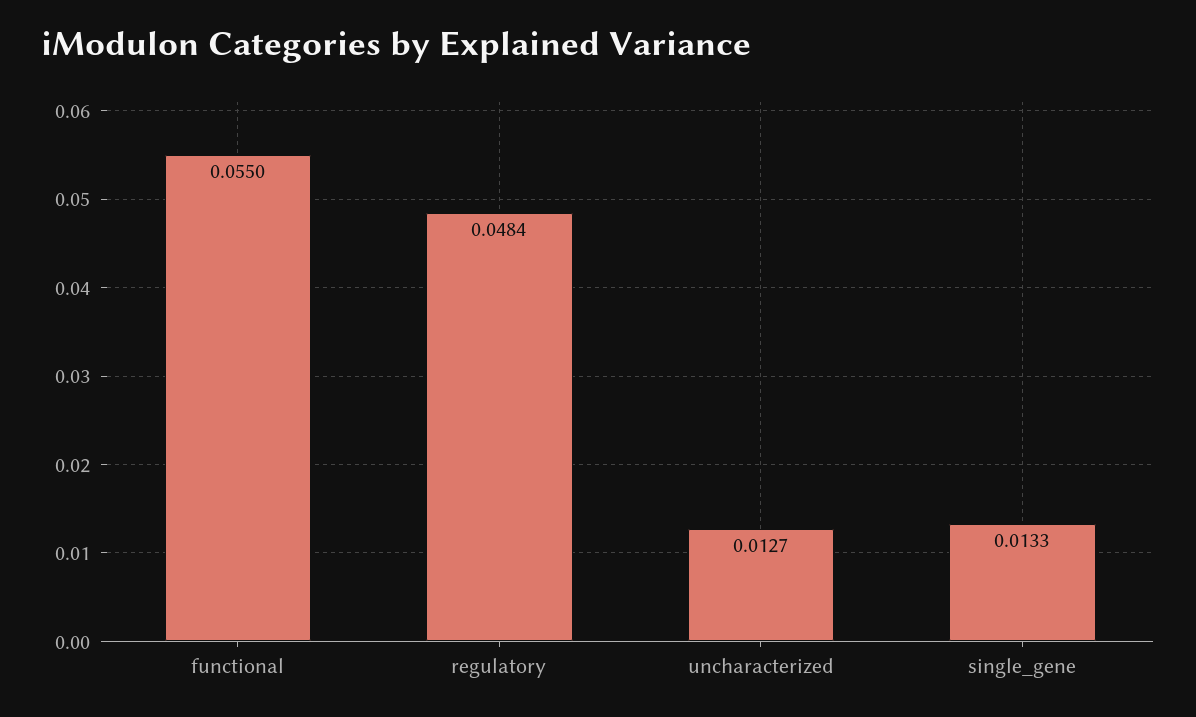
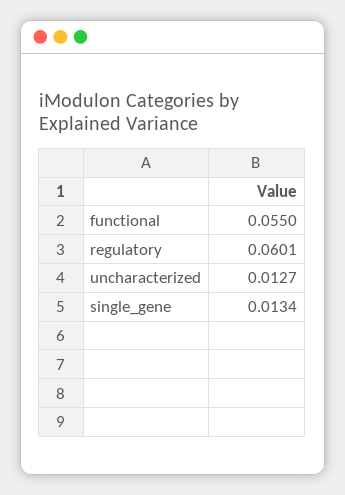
  {
    "functional": 0.055,
-   "regulatory": 0.0484,
+   "regulatory": 0.0601,
    "uncharacterized": 0.0127,
-   "single_gene": 0.0133
+   "single_gene": 0.0134
  }

